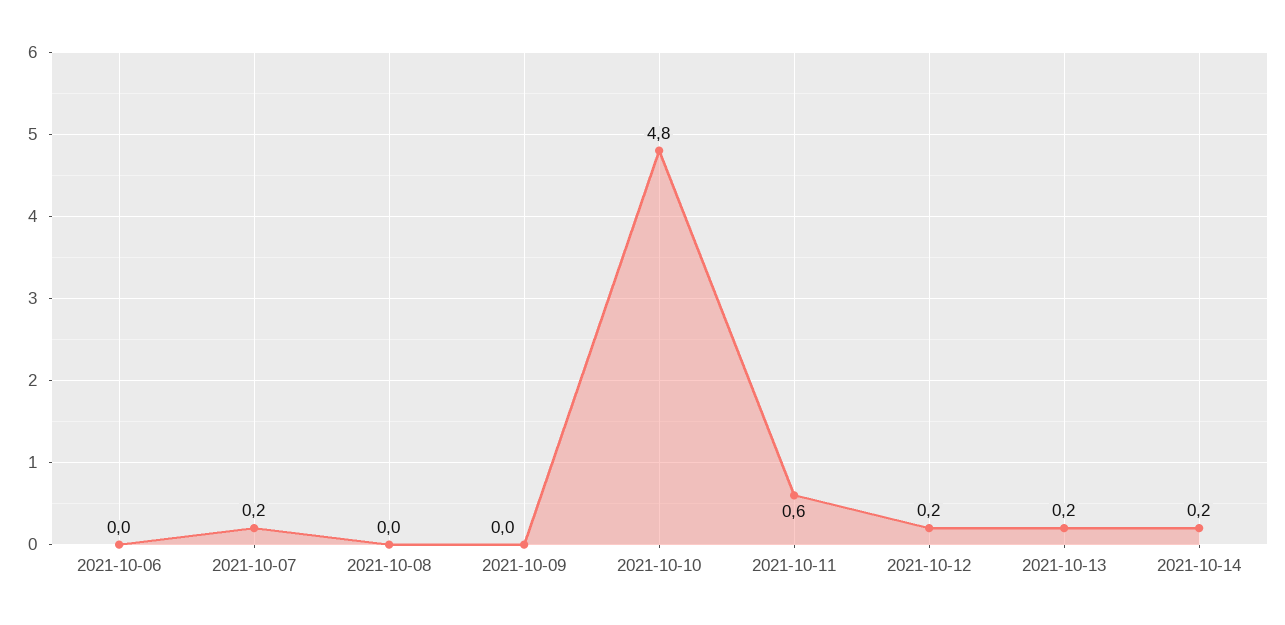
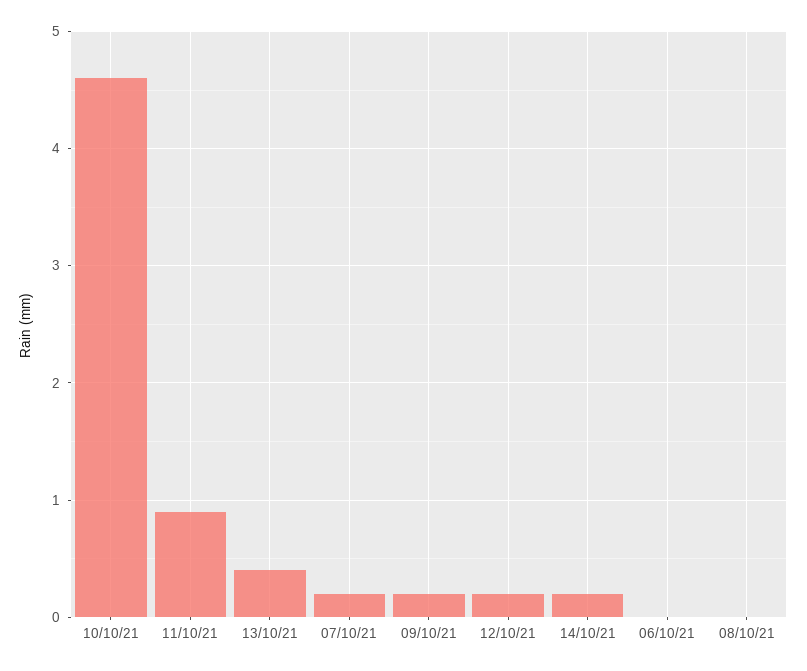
  {
    "2021-10-06": 0,
    "2021-10-07": 0.2,
    "2021-10-08": 0,
-   "2021-10-09": 0,
+   "2021-10-09": 0.2,
-   "2021-10-10": 4.8,
+   "2021-10-10": 4.6,
-   "2021-10-11": 0.6,
+   "2021-10-11": 0.9,
    "2021-10-12": 0.2,
-   "2021-10-13": 0.2,
+   "2021-10-13": 0.4,
    "2021-10-14": 0.2
  }

